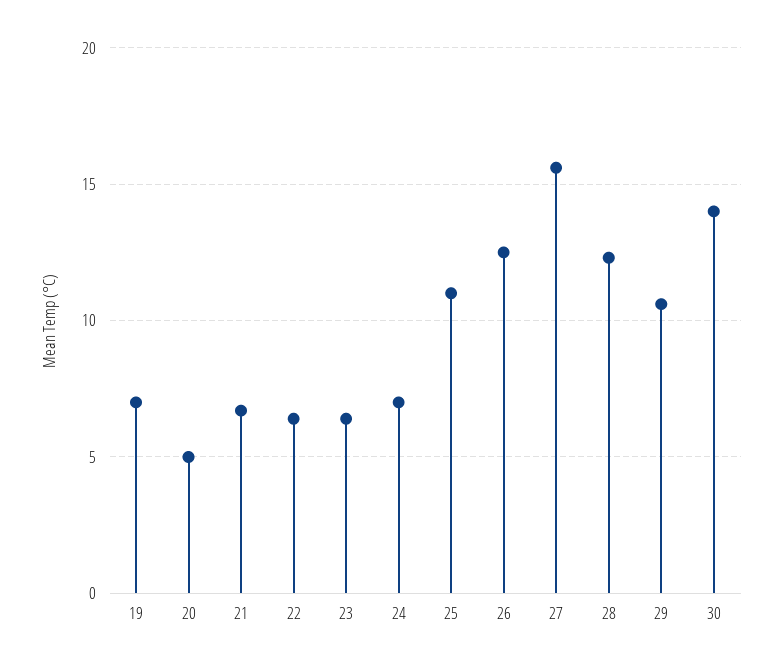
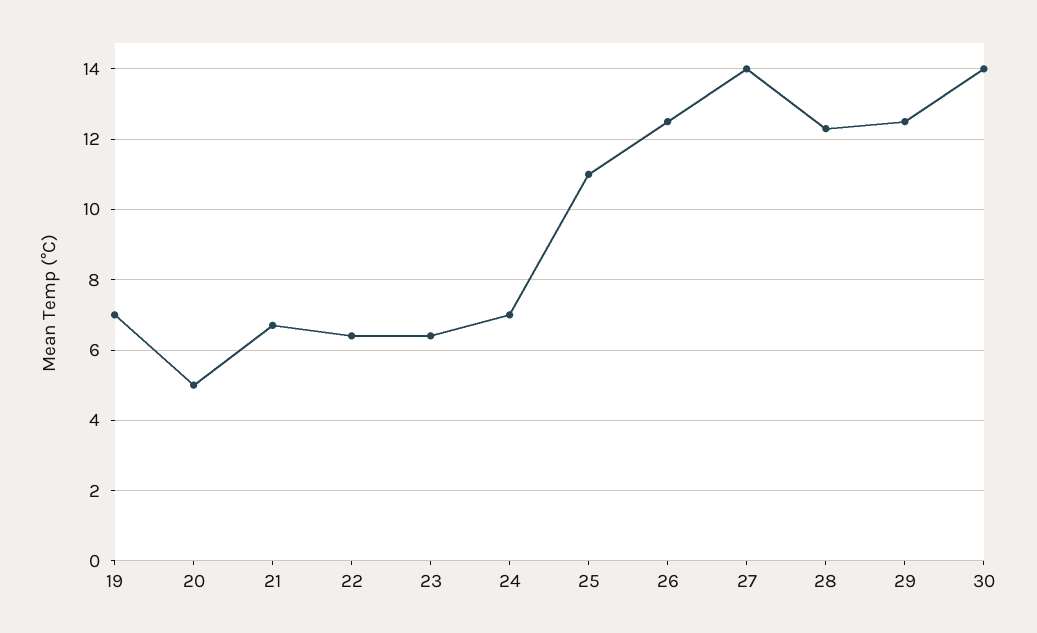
  {
    "19": 7,
    "20": 5,
    "21": 6.5,
    "22": 6.5,
    "23": 6.5,
    "24": 7,
    "25": 11,
    "26": 12.5,
-   "27": 15.5,
+   "27": 14,
    "28": 12.5,
-   "29": 10.5,
+   "29": 12.5,
    "30": 14
  }

